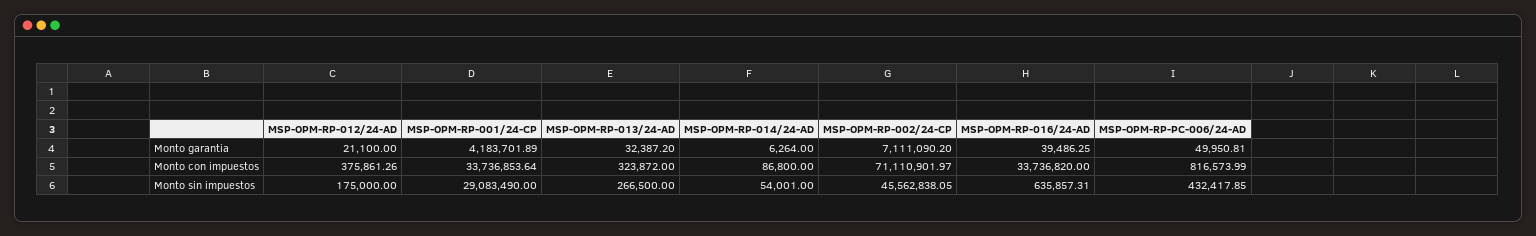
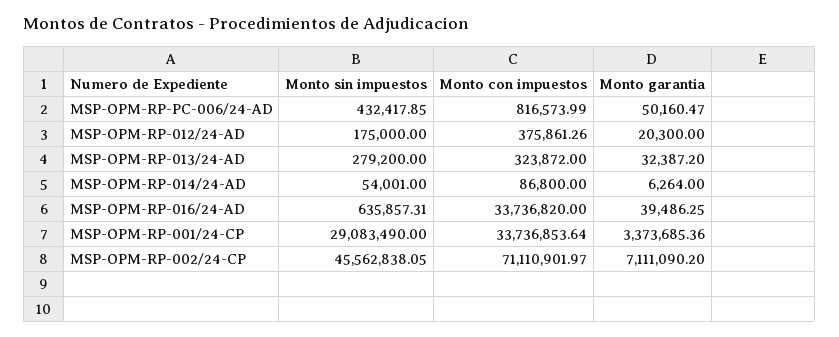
  {
    "MSP-OPM-RP-012/24-AD": {
-     "Monto garantia": 21100,
+     "Monto garantia": 20300,
      "Monto con impuestos": 375861.26,
      "Monto sin impuestos": 175000
    },
    "MSP-OPM-RP-001/24-CP": {
-     "Monto garantia": 4183701.89,
+     "Monto garantia": 3373685.36,
      "Monto con impuestos": 33736853.64,
      "Monto sin impuestos": 29083490
    },
    "MSP-OPM-RP-013/24-AD": {
      "Monto garantia": 32387.2,
      "Monto con impuestos": 323872,
-     "Monto sin impuestos": 266500
+     "Monto sin impuestos": 279200
    },
    "MSP-OPM-RP-014/24-AD": {
      "Monto garantia": 6264,
      "Monto con impuestos": 86800,
      "Monto sin impuestos": 54001
    },
    "MSP-OPM-RP-002/24-CP": {
      "Monto garantia": 7111090.2,
      "Monto con impuestos": 71110901.97,
      "Monto sin impuestos": 45562838.05
    },
    "MSP-OPM-RP-016/24-AD": {
      "Monto garantia": 39486.25,
      "Monto con impuestos": 33736820,
      "Monto sin impuestos": 635857.31
    },
    "MSP-OPM-RP-PC-006/24-AD": {
-     "Monto garantia": 49950.81,
+     "Monto garantia": 50160.47,
      "Monto con impuestos": 816573.99,
      "Monto sin impuestos": 432417.85
    }
  }

